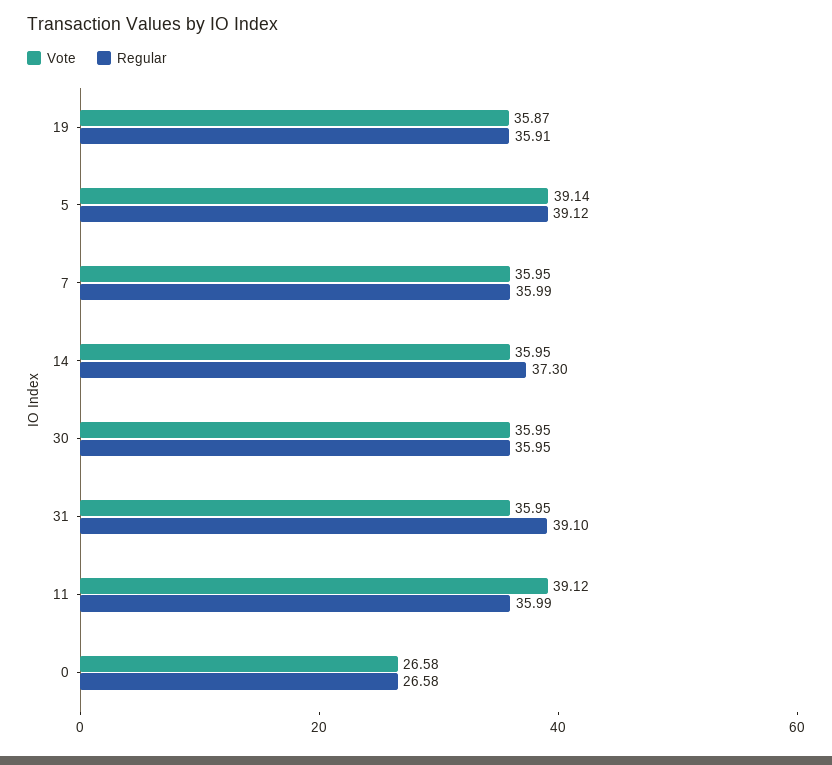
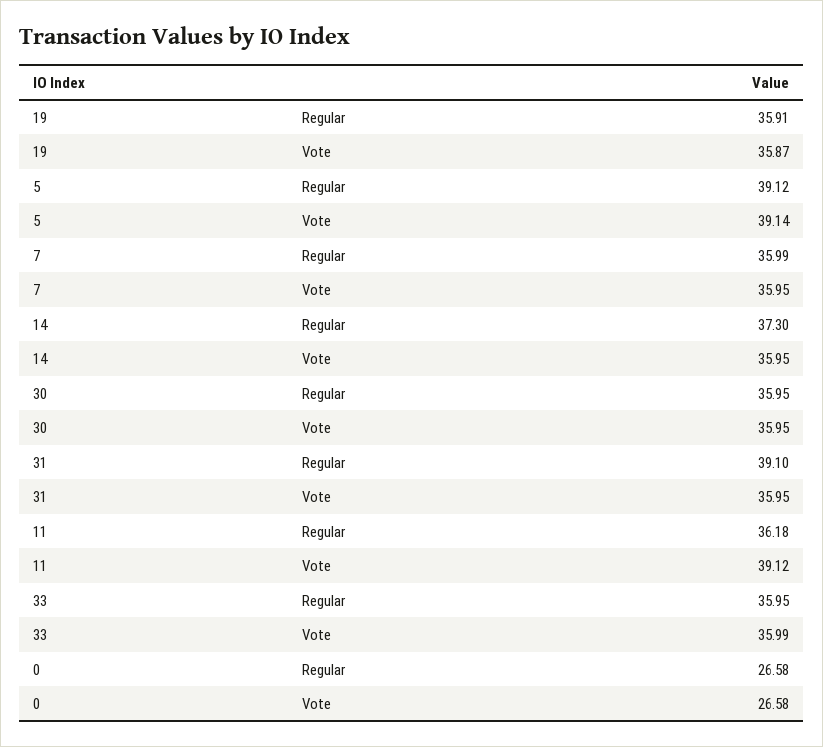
  {
    "Vote": {
      "19": 35.87,
      "5": 39.14,
      "7": 35.95,
      "14": 35.95,
      "30": 35.95,
      "31": 35.95,
      "11": 39.12,
-     "0": 26.58
+     "0": 26.58,
+     "33": 35.99
    },
    "Regular": {
      "19": 35.91,
      "5": 39.12,
      "7": 35.99,
      "14": 37.3,
      "30": 35.95,
      "31": 39.1,
-     "11": 35.99,
+     "11": 36.18,
-     "0": 26.58
+     "0": 26.58,
+     "33": 35.95
    }
  }

